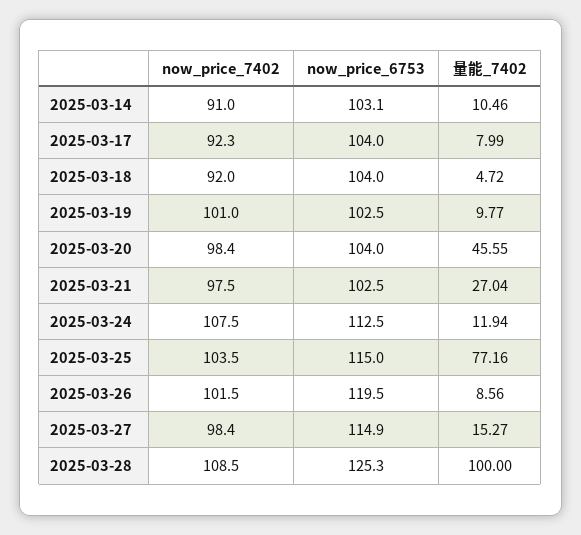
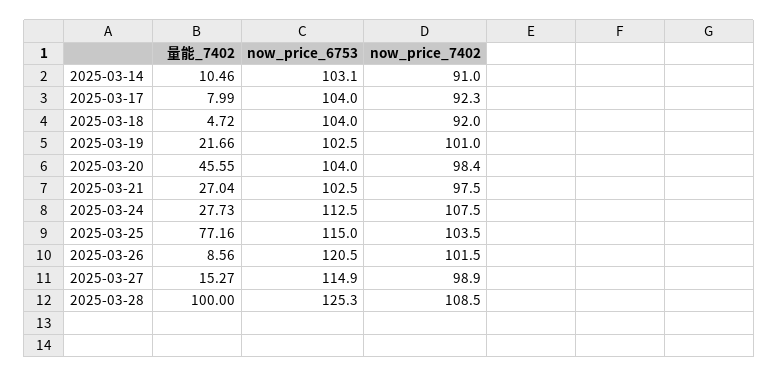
  {
    "now_price_7402": {
      "2025-03-14": 91,
      "2025-03-17": 92.3,
      "2025-03-18": 92,
      "2025-03-19": 101,
      "2025-03-20": 98.4,
      "2025-03-21": 97.5,
      "2025-03-24": 107.5,
      "2025-03-25": 103.5,
      "2025-03-26": 101.5,
-     "2025-03-27": 98.4,
+     "2025-03-27": 98.9,
      "2025-03-28": 108.5
    },
    "now_price_6753": {
      "2025-03-14": 103.1,
      "2025-03-17": 104,
      "2025-03-18": 104,
      "2025-03-19": 102.5,
      "2025-03-20": 104,
      "2025-03-21": 102.5,
      "2025-03-24": 112.5,
      "2025-03-25": 115,
-     "2025-03-26": 119.5,
+     "2025-03-26": 120.5,
      "2025-03-27": 114.9,
      "2025-03-28": 125.3
    },
    "量能_7402": {
      "2025-03-14": 10.46,
      "2025-03-17": 7.99,
      "2025-03-18": 4.72,
-     "2025-03-19": 9.77,
+     "2025-03-19": 21.66,
      "2025-03-20": 45.55,
      "2025-03-21": 27.04,
-     "2025-03-24": 11.94,
+     "2025-03-24": 27.73,
      "2025-03-25": 77.16,
      "2025-03-26": 8.56,
      "2025-03-27": 15.27,
      "2025-03-28": 100
    }
  }

